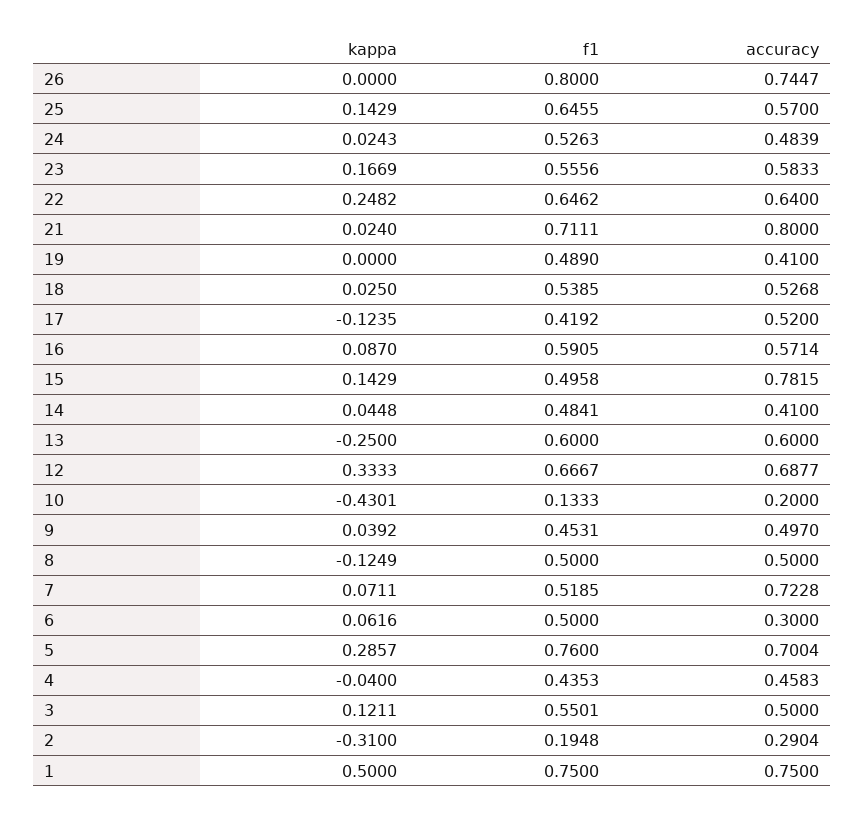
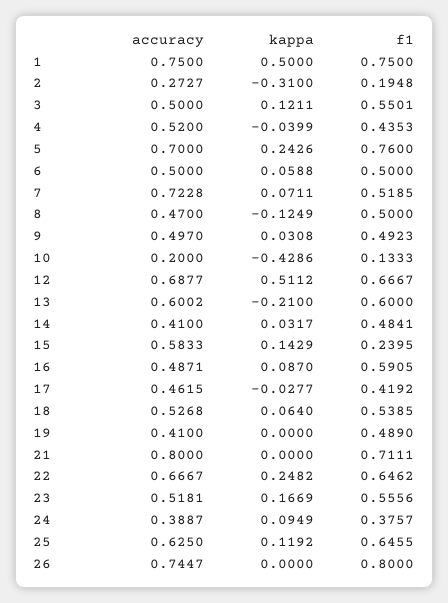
  {
    "kappa": {
      "26": 0,
-     "25": 0.1429,
+     "25": 0.1192,
-     "24": 0.0243,
+     "24": 0.0949,
      "23": 0.1669,
      "22": 0.2482,
-     "21": 0.024,
+     "21": 0,
      "19": 0,
-     "18": 0.025,
+     "18": 0.064,
-     "17": -0.1235,
+     "17": -0.0277,
      "16": 0.087,
      "15": 0.1429,
-     "14": 0.0448,
+     "14": 0.0317,
-     "13": -0.25,
+     "13": -0.21,
-     "12": 0.3333,
+     "12": 0.5112,
-     "10": -0.4301,
+     "10": -0.4286,
-     "9": 0.0392,
+     "9": 0.0308,
      "8": -0.1249,
      "7": 0.0711,
-     "6": 0.0616,
+     "6": 0.0588,
-     "5": 0.2857,
+     "5": 0.2426,
-     "4": -0.04,
+     "4": -0.0399,
      "3": 0.1211,
      "2": -0.31,
      "1": 0.5
    },
    "f1": {
      "26": 0.8,
      "25": 0.6455,
-     "24": 0.5263,
+     "24": 0.3757,
      "23": 0.5556,
      "22": 0.6462,
      "21": 0.7111,
      "19": 0.489,
      "18": 0.5385,
      "17": 0.4192,
      "16": 0.5905,
-     "15": 0.4958,
+     "15": 0.2395,
      "14": 0.4841,
      "13": 0.6,
      "12": 0.6667,
      "10": 0.1333,
-     "9": 0.4531,
+     "9": 0.4923,
      "8": 0.5,
      "7": 0.5185,
      "6": 0.5,
      "5": 0.76,
      "4": 0.4353,
      "3": 0.5501,
      "2": 0.1948,
      "1": 0.75
    },
    "accuracy": {
      "26": 0.7447,
-     "25": 0.57,
+     "25": 0.625,
-     "24": 0.4839,
+     "24": 0.3887,
-     "23": 0.5833,
+     "23": 0.5181,
-     "22": 0.64,
+     "22": 0.6667,
      "21": 0.8,
      "19": 0.41,
      "18": 0.5268,
-     "17": 0.52,
+     "17": 0.4615,
-     "16": 0.5714,
+     "16": 0.4871,
-     "15": 0.7815,
+     "15": 0.5833,
      "14": 0.41,
-     "13": 0.6,
+     "13": 0.6002,
      "12": 0.6877,
      "10": 0.2,
      "9": 0.497,
-     "8": 0.5,
+     "8": 0.47,
      "7": 0.7228,
-     "6": 0.3,
+     "6": 0.5,
-     "5": 0.7004,
+     "5": 0.7,
-     "4": 0.4583,
+     "4": 0.52,
      "3": 0.5,
-     "2": 0.2904,
+     "2": 0.2727,
      "1": 0.75
    }
  }

